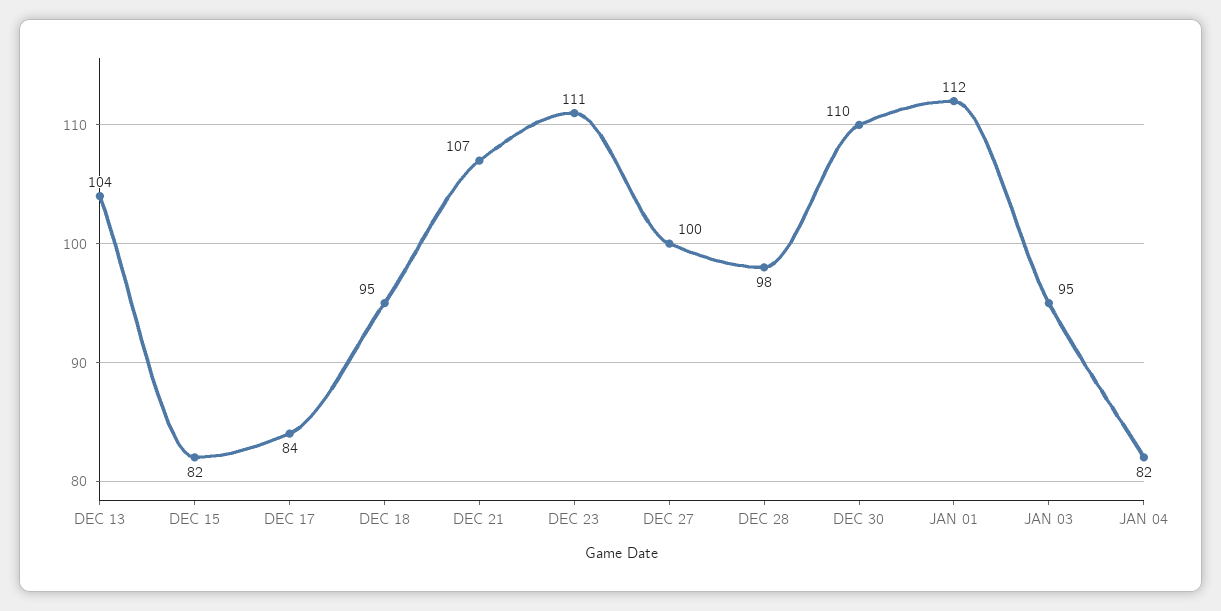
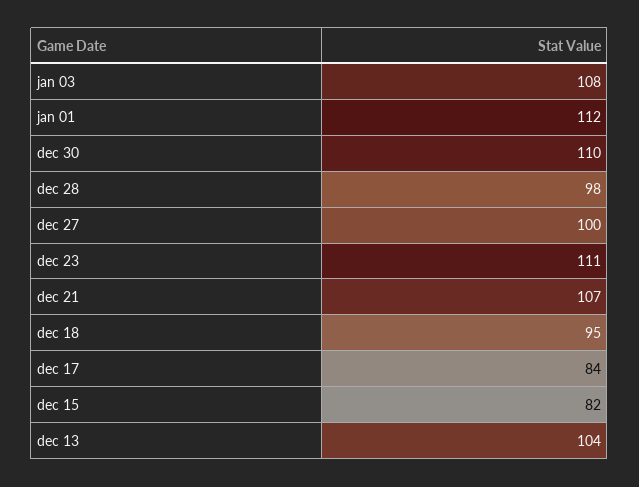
  {
    "DEC 13": 104,
    "DEC 15": 82,
    "DEC 17": 84,
    "DEC 18": 95,
    "DEC 21": 107,
    "DEC 23": 111,
    "DEC 27": 100,
    "DEC 28": 98,
    "DEC 30": 110,
    "JAN 01": 112,
-   "JAN 03": 95,
+   "JAN 03": 108
-   "JAN 04": 82
  }

